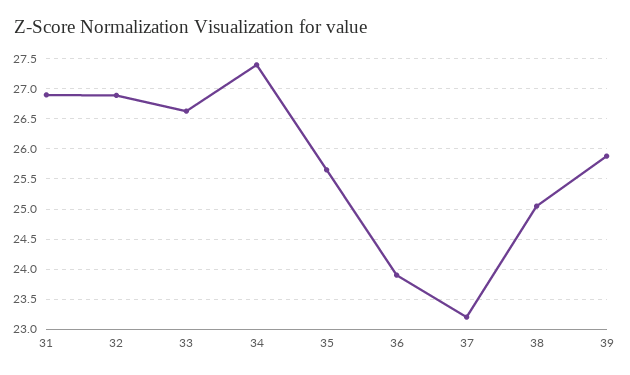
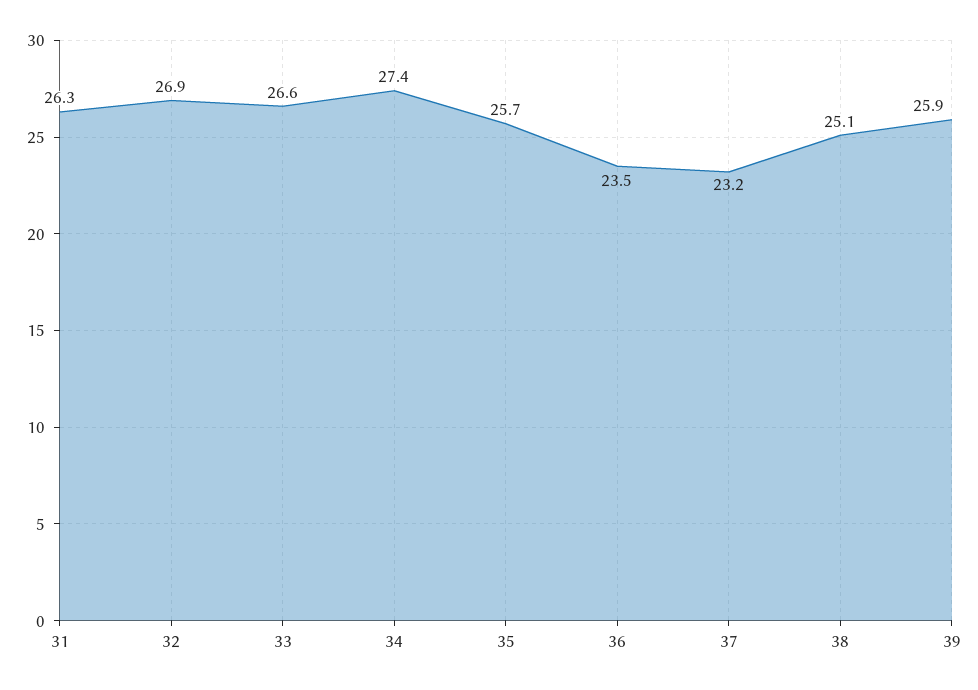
  {
-   "31": 26.9,
+   "31": 26.3,
    "32": 26.9,
    "33": 26.6,
    "34": 27.4,
    "35": 25.7,
-   "36": 23.9,
+   "36": 23.5,
    "37": 23.2,
    "38": 25.1,
    "39": 25.9
  }

